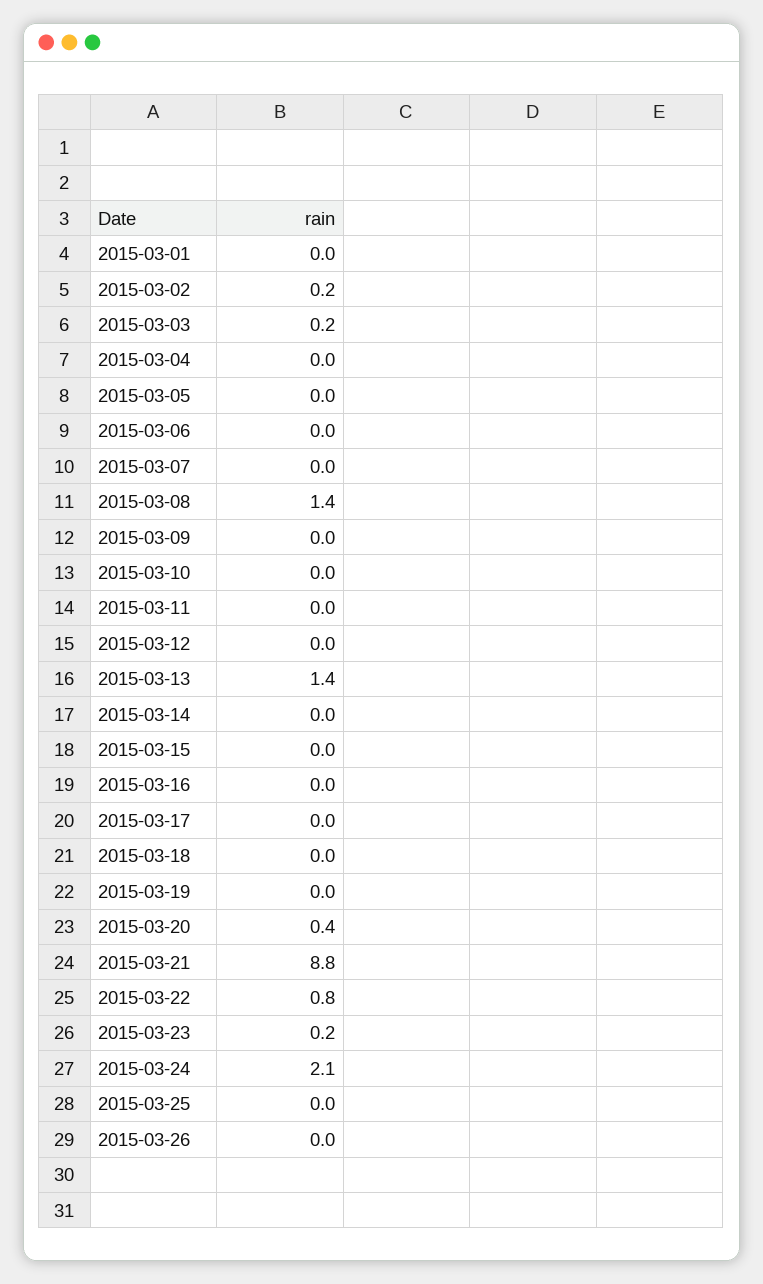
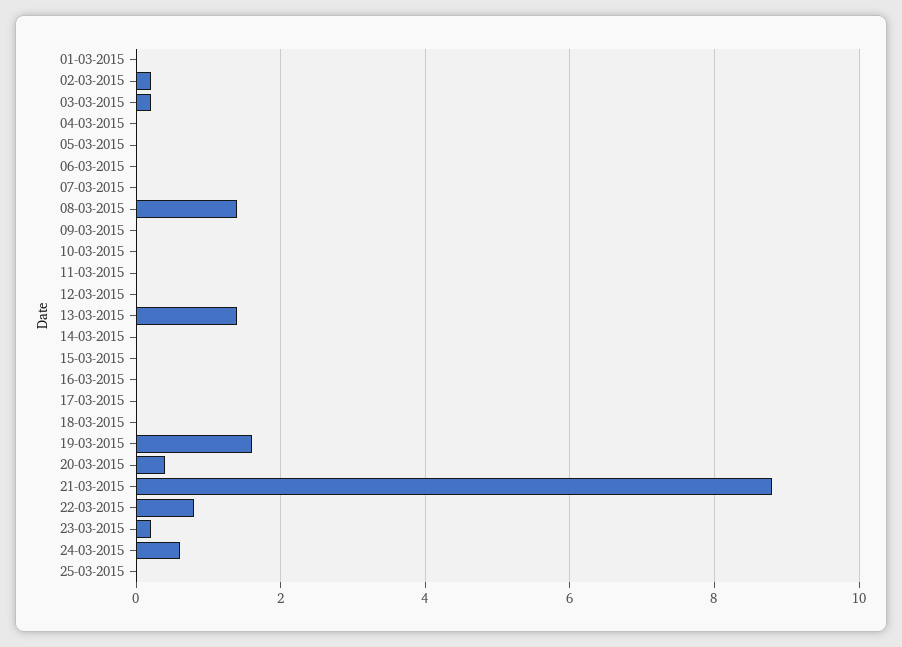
  {
    "2015-03-01": 0,
    "2015-03-02": 0.2,
    "2015-03-03": 0.2,
    "2015-03-04": 0,
    "2015-03-05": 0,
    "2015-03-06": 0,
    "2015-03-07": 0,
    "2015-03-08": 1.4,
    "2015-03-09": 0,
    "2015-03-10": 0,
    "2015-03-11": 0,
    "2015-03-12": 0,
    "2015-03-13": 1.4,
    "2015-03-14": 0,
    "2015-03-15": 0,
    "2015-03-16": 0,
    "2015-03-17": 0,
    "2015-03-18": 0,
-   "2015-03-19": 0,
+   "2015-03-19": 1.5,
    "2015-03-20": 0.4,
    "2015-03-21": 8.8,
    "2015-03-22": 0.8,
    "2015-03-23": 0.2,
-   "2015-03-24": 2.1,
+   "2015-03-24": 0.5,
-   "2015-03-25": 0,
+   "2015-03-25": 0
-   "2015-03-26": 0
  }

